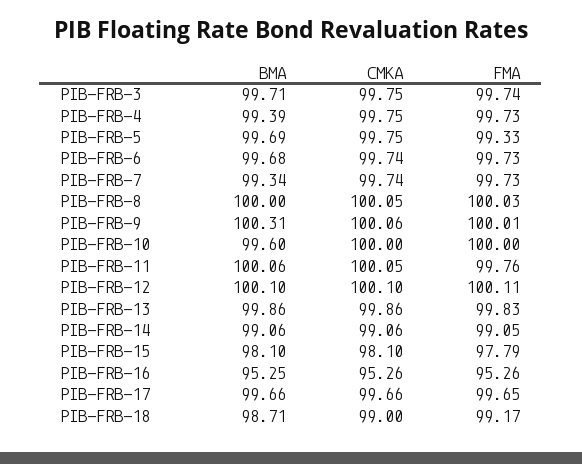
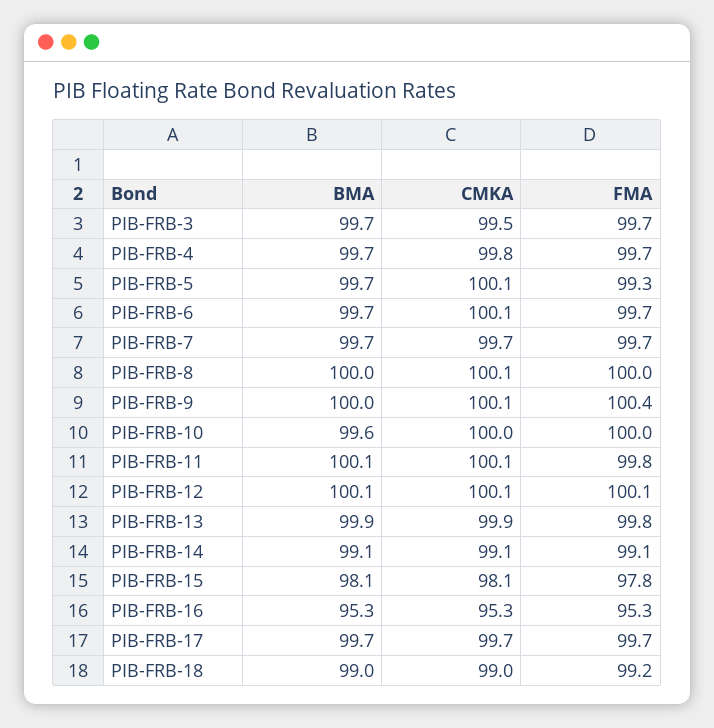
  {
    "BMA": {
      "PIB-FRB-3": 99.71,
-     "PIB-FRB-4": 99.39,
+     "PIB-FRB-4": 99.7,
      "PIB-FRB-5": 99.69,
      "PIB-FRB-6": 99.68,
-     "PIB-FRB-7": 99.34,
+     "PIB-FRB-7": 99.7,
      "PIB-FRB-8": 100,
-     "PIB-FRB-9": 100.31,
+     "PIB-FRB-9": 100,
      "PIB-FRB-10": 99.6,
      "PIB-FRB-11": 100.06,
      "PIB-FRB-12": 100.1,
      "PIB-FRB-13": 99.86,
      "PIB-FRB-14": 99.06,
      "PIB-FRB-15": 98.1,
      "PIB-FRB-16": 95.25,
      "PIB-FRB-17": 99.66,
-     "PIB-FRB-18": 98.71
+     "PIB-FRB-18": 99
    },
    "CMKA": {
-     "PIB-FRB-3": 99.75,
+     "PIB-FRB-3": 99.5,
      "PIB-FRB-4": 99.75,
-     "PIB-FRB-5": 99.75,
+     "PIB-FRB-5": 100.1,
-     "PIB-FRB-6": 99.74,
+     "PIB-FRB-6": 100.1,
      "PIB-FRB-7": 99.74,
      "PIB-FRB-8": 100.05,
      "PIB-FRB-9": 100.06,
      "PIB-FRB-10": 100,
      "PIB-FRB-11": 100.05,
      "PIB-FRB-12": 100.1,
      "PIB-FRB-13": 99.86,
      "PIB-FRB-14": 99.06,
      "PIB-FRB-15": 98.1,
      "PIB-FRB-16": 95.26,
      "PIB-FRB-17": 99.66,
      "PIB-FRB-18": 99
    },
    "FMA": {
      "PIB-FRB-3": 99.74,
      "PIB-FRB-4": 99.73,
      "PIB-FRB-5": 99.33,
      "PIB-FRB-6": 99.73,
      "PIB-FRB-7": 99.73,
      "PIB-FRB-8": 100.03,
-     "PIB-FRB-9": 100.01,
+     "PIB-FRB-9": 100.4,
      "PIB-FRB-10": 100,
      "PIB-FRB-11": 99.76,
      "PIB-FRB-12": 100.11,
      "PIB-FRB-13": 99.83,
      "PIB-FRB-14": 99.05,
      "PIB-FRB-15": 97.79,
      "PIB-FRB-16": 95.26,
      "PIB-FRB-17": 99.65,
      "PIB-FRB-18": 99.17
    }
  }

